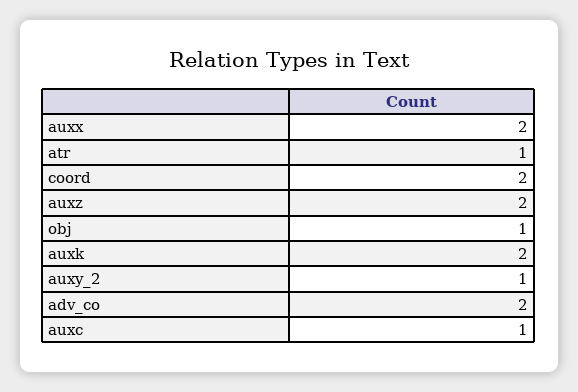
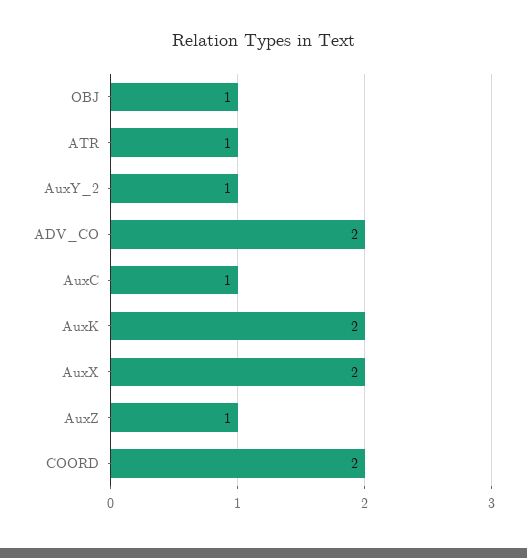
  {
    "auxx": 2,
    "atr": 1,
    "coord": 2,
-   "auxz": 2,
+   "auxz": 1,
    "obj": 1,
    "auxk": 2,
    "auxy_2": 1,
    "adv_co": 2,
    "auxc": 1
  }

